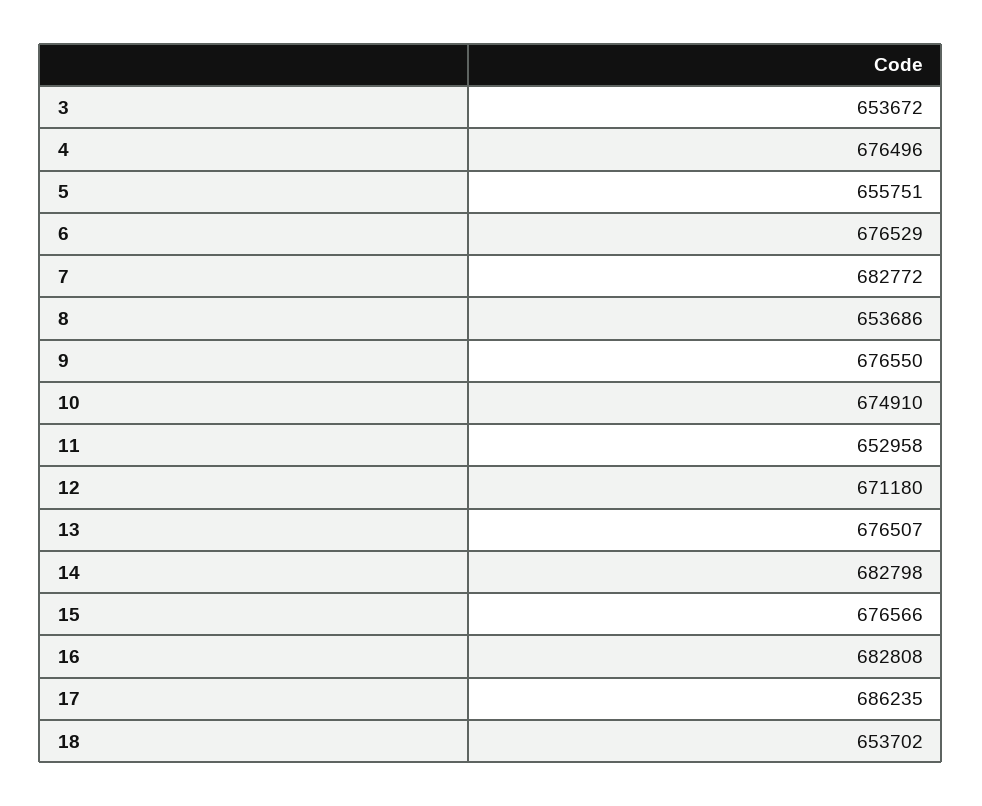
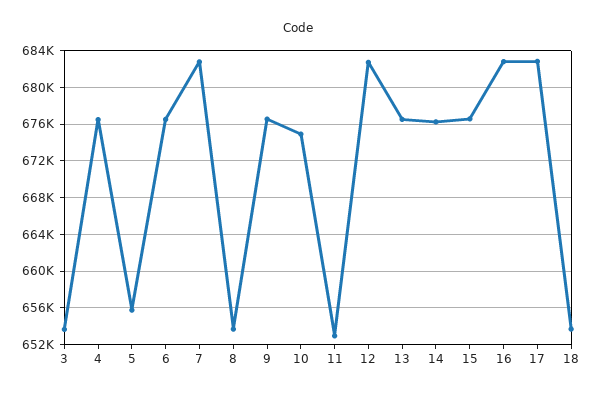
  {
    "3": 653672,
    "4": 676496,
    "5": 655751,
    "6": 676529,
    "7": 682772,
    "8": 653686,
    "9": 676550,
    "10": 674910,
    "11": 652958,
-   "12": 671180,
+   "12": 683000,
    "13": 676507,
-   "14": 682798,
+   "14": 676000,
    "15": 676566,
    "16": 682808,
-   "17": 686235,
+   "17": 683000,
    "18": 653702
  }

